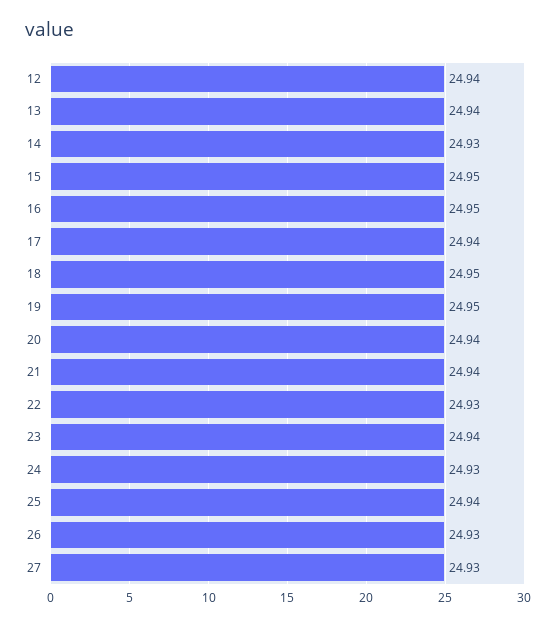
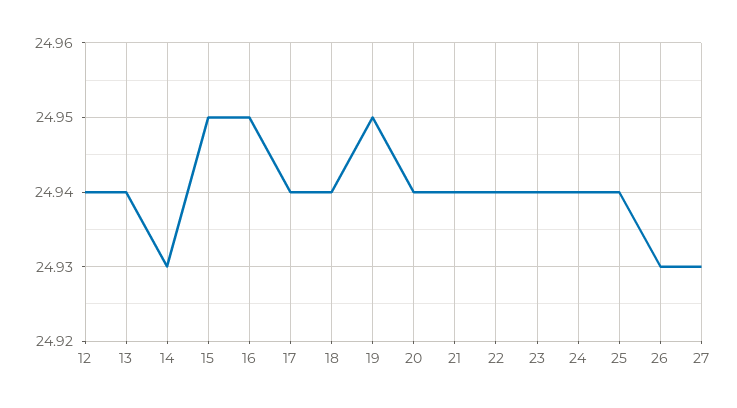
  {
    "12": 24.94,
    "13": 24.94,
    "14": 24.93,
    "15": 24.95,
    "16": 24.95,
    "17": 24.94,
-   "18": 24.95,
+   "18": 24.94,
    "19": 24.95,
    "20": 24.94,
    "21": 24.94,
-   "22": 24.93,
+   "22": 24.94,
    "23": 24.94,
-   "24": 24.93,
+   "24": 24.94,
    "25": 24.94,
    "26": 24.93,
    "27": 24.93
  }

